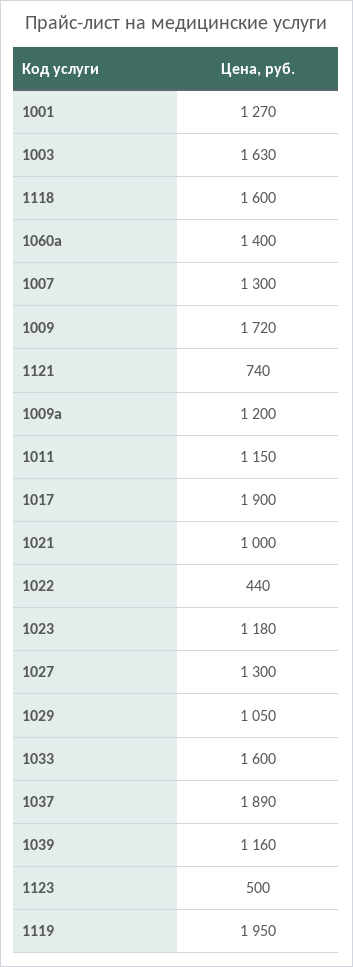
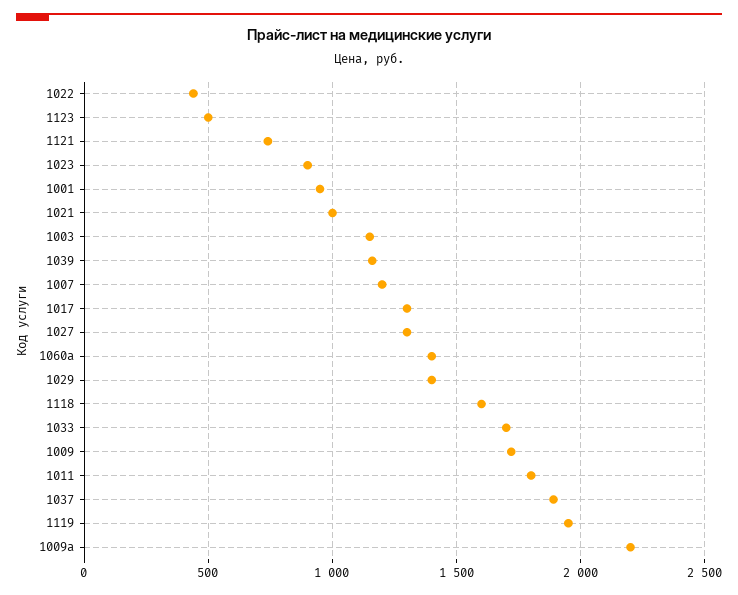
  {
-   "1001": 1270,
+   "1001": 950,
-   "1003": 1630,
+   "1003": 1150,
    "1118": 1600,
    "1060а": 1400,
-   "1007": 1300,
+   "1007": 1200,
    "1009": 1720,
    "1121": 740,
-   "1009а": 1200,
+   "1009а": 2200,
-   "1011": 1150,
+   "1011": 1800,
-   "1017": 1900,
+   "1017": 1300,
    "1021": 1000,
    "1022": 440,
-   "1023": 1180,
+   "1023": 900,
    "1027": 1300,
-   "1029": 1050,
+   "1029": 1400,
-   "1033": 1600,
+   "1033": 1700,
    "1037": 1890,
    "1039": 1160,
    "1123": 500,
    "1119": 1950
  }

